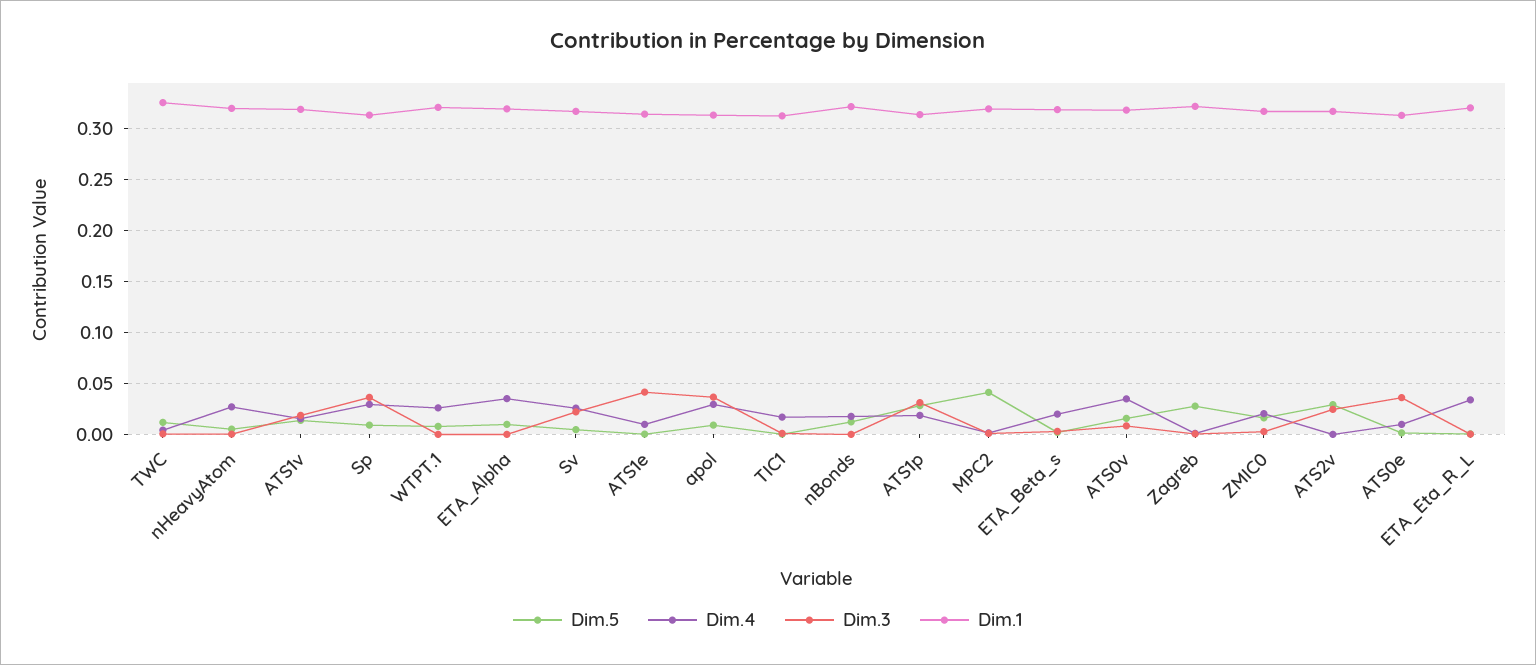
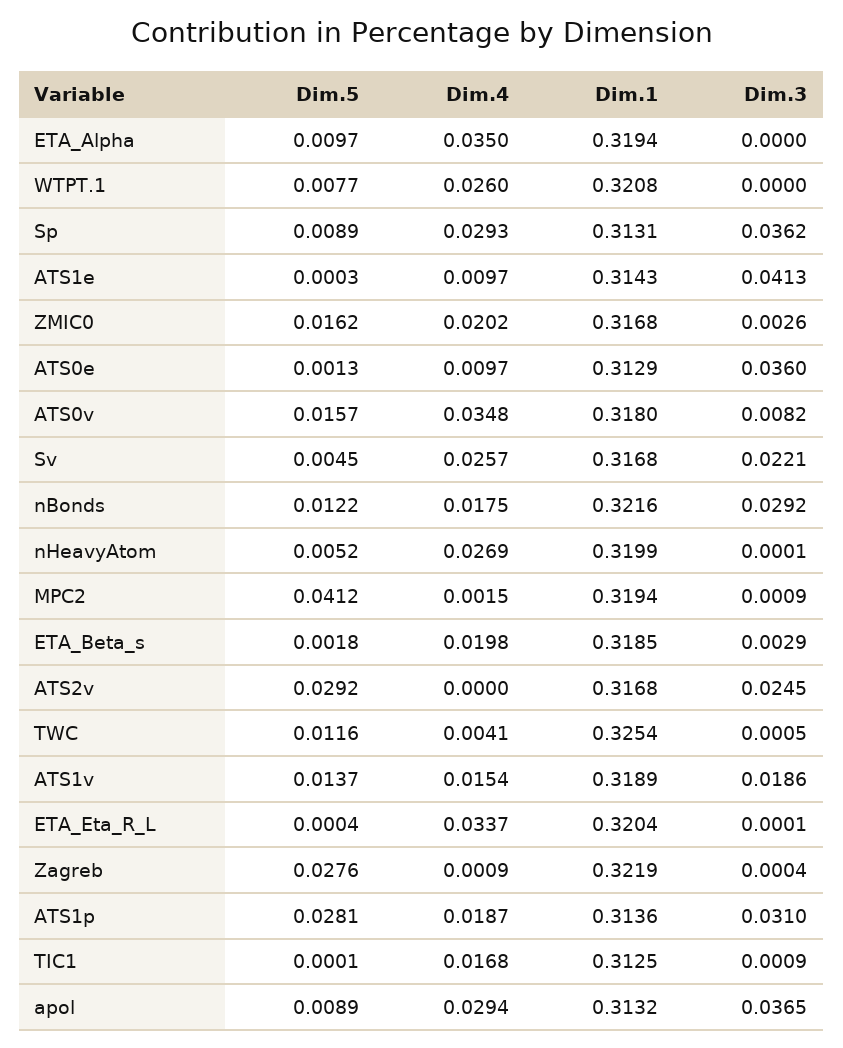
  {
    "Dim.5": {
      "TWC": 0.0116,
      "nHeavyAtom": 0.0052,
      "ATS1v": 0.0137,
      "Sp": 0.0089,
      "WTPT.1": 0.0077,
      "ETA_Alpha": 0.0097,
      "Sv": 0.0045,
      "ATS1e": 0.0003,
      "apol": 0.0089,
      "TIC1": 0.0001,
      "nBonds": 0.0122,
      "ATS1p": 0.0281,
      "MPC2": 0.0412,
      "ETA_Beta_s": 0.0018,
      "ATS0v": 0.0157,
      "Zagreb": 0.0276,
      "ZMIC0": 0.0162,
      "ATS2v": 0.0292,
      "ATS0e": 0.0013,
      "ETA_Eta_R_L": 0.0004
    },
    "Dim.4": {
      "TWC": 0.0041,
      "nHeavyAtom": 0.0269,
      "ATS1v": 0.0154,
      "Sp": 0.0293,
      "WTPT.1": 0.026,
      "ETA_Alpha": 0.035,
      "Sv": 0.0257,
      "ATS1e": 0.0097,
      "apol": 0.0294,
      "TIC1": 0.0168,
      "nBonds": 0.0175,
      "ATS1p": 0.0187,
      "MPC2": 0.0015,
      "ETA_Beta_s": 0.0198,
      "ATS0v": 0.0348,
      "Zagreb": 0.0009,
      "ZMIC0": 0.0202,
      "ATS2v": 0,
      "ATS0e": 0.0097,
      "ETA_Eta_R_L": 0.0337
    },
    "Dim.3": {
      "TWC": 0.0005,
      "nHeavyAtom": 0.0001,
      "ATS1v": 0.0186,
      "Sp": 0.0362,
      "WTPT.1": 0,
      "ETA_Alpha": 0,
      "Sv": 0.0221,
      "ATS1e": 0.0413,
      "apol": 0.0365,
      "TIC1": 0.0009,
-     "nBonds": 0,
+     "nBonds": 0.0292,
      "ATS1p": 0.031,
      "MPC2": 0.0009,
      "ETA_Beta_s": 0.0029,
      "ATS0v": 0.0082,
      "Zagreb": 0.0004,
      "ZMIC0": 0.0026,
      "ATS2v": 0.0245,
      "ATS0e": 0.036,
      "ETA_Eta_R_L": 0.0001
    },
    "Dim.1": {
      "TWC": 0.3254,
      "nHeavyAtom": 0.3199,
      "ATS1v": 0.3189,
      "Sp": 0.3131,
      "WTPT.1": 0.3208,
      "ETA_Alpha": 0.3194,
      "Sv": 0.3168,
      "ATS1e": 0.3143,
      "apol": 0.3132,
      "TIC1": 0.3125,
      "nBonds": 0.3216,
      "ATS1p": 0.3136,
      "MPC2": 0.3194,
      "ETA_Beta_s": 0.3185,
      "ATS0v": 0.318,
      "Zagreb": 0.3219,
      "ZMIC0": 0.3168,
      "ATS2v": 0.3168,
      "ATS0e": 0.3129,
      "ETA_Eta_R_L": 0.3204
    }
  }

